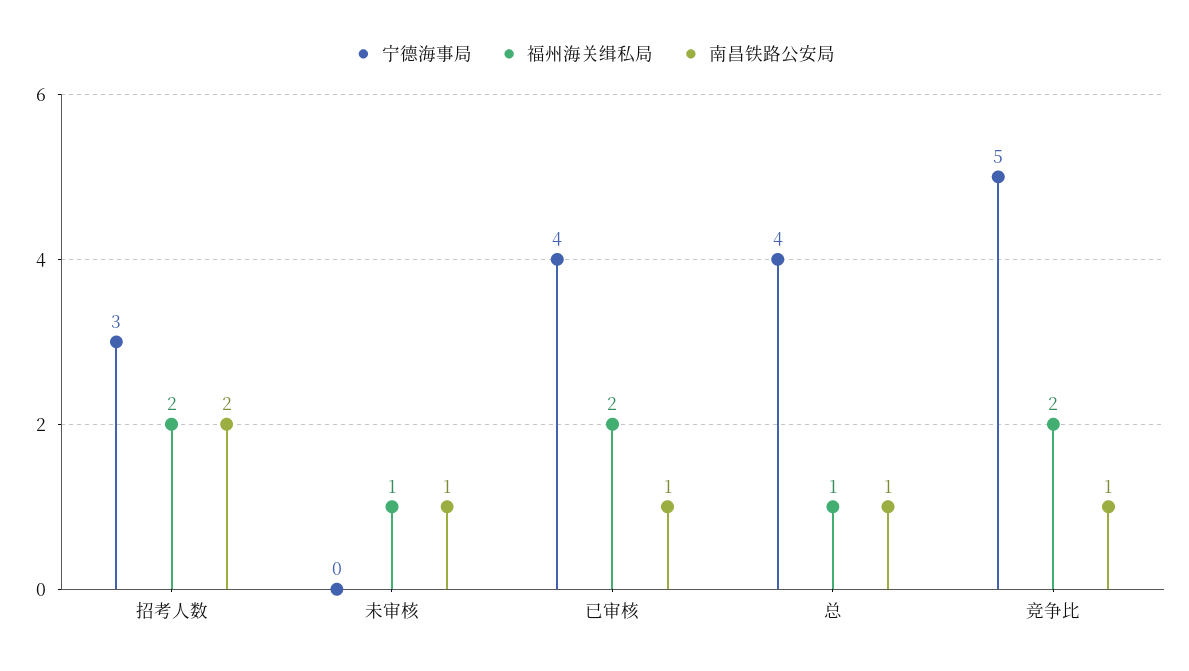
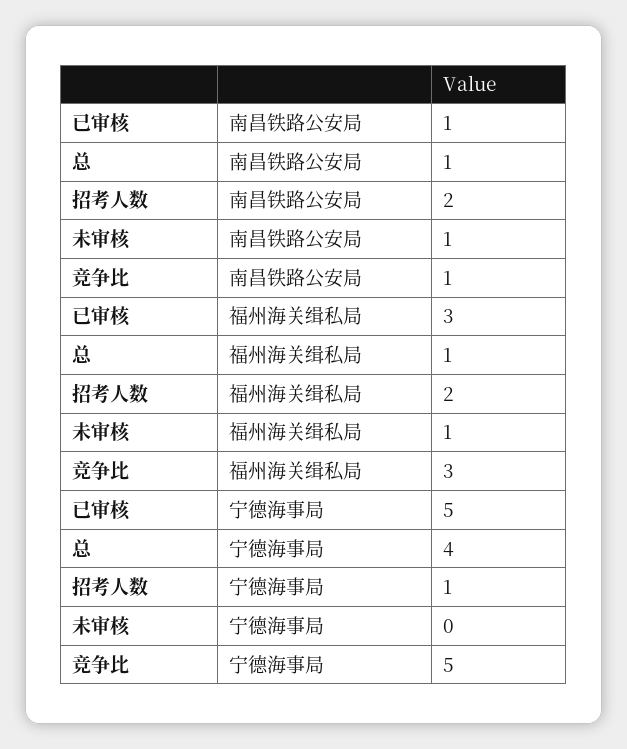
  {
    "宁德海事局": {
-     "招考人数": 3,
+     "招考人数": 1,
      "未审核": 0,
-     "已审核": 4,
+     "已审核": 5,
      "总": 4,
      "竞争比": 5
    },
    "福州海关缉私局": {
      "招考人数": 2,
      "未审核": 1,
-     "已审核": 2,
+     "已审核": 3,
      "总": 1,
-     "竞争比": 2
+     "竞争比": 3
    },
    "南昌铁路公安局": {
      "招考人数": 2,
      "未审核": 1,
      "已审核": 1,
      "总": 1,
      "竞争比": 1
    }
  }

